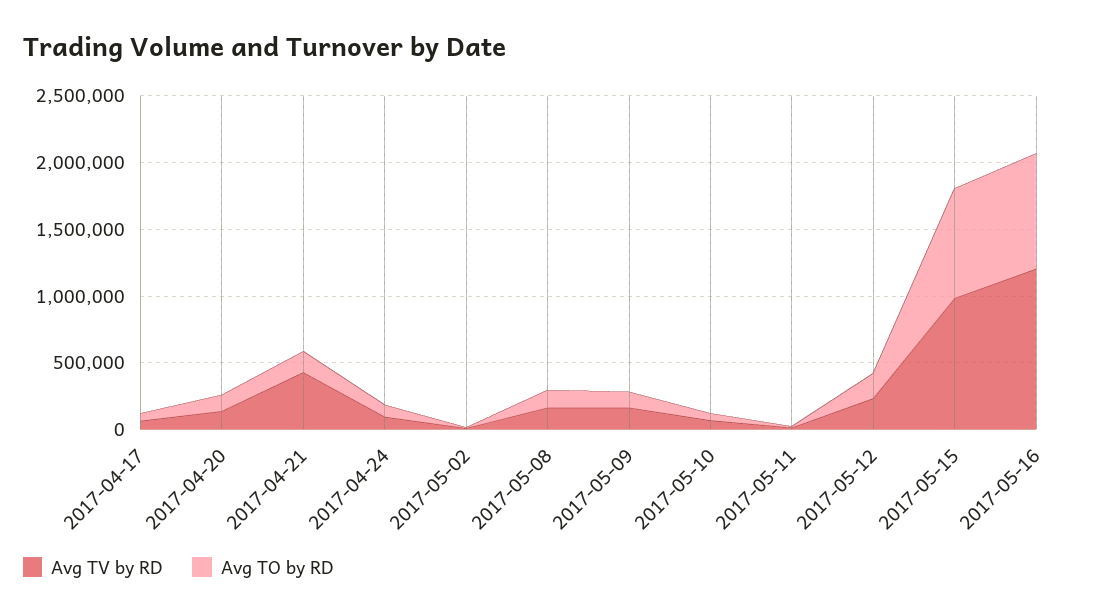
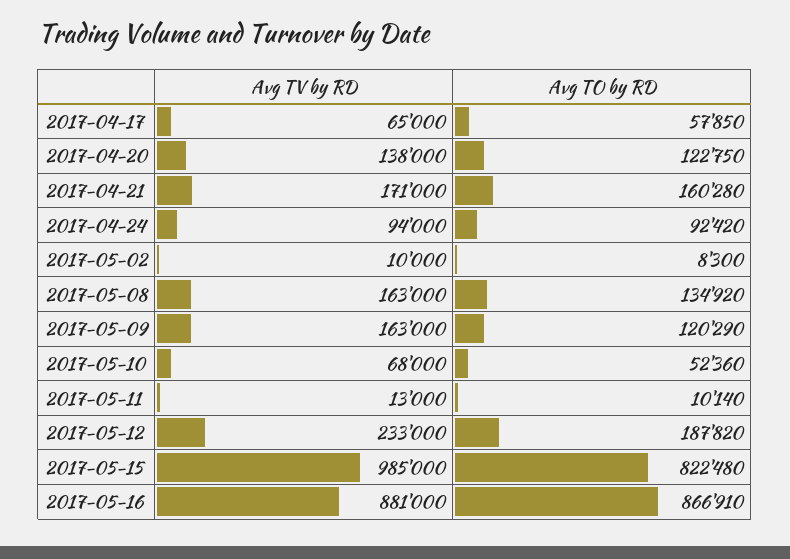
  {
    "Avg TV by RD": {
      "2017-04-17": 65000,
      "2017-04-20": 138000,
-     "2017-04-21": 400000,
+     "2017-04-21": 171000,
      "2017-04-24": 94000,
      "2017-05-02": 10000,
      "2017-05-08": 163000,
      "2017-05-09": 163000,
      "2017-05-10": 68000,
      "2017-05-11": 13000,
      "2017-05-12": 233000,
      "2017-05-15": 985000,
-     "2017-05-16": 1200000
+     "2017-05-16": 881000
    },
    "Avg TO by RD": {
      "2017-04-17": 57850,
      "2017-04-20": 122750,
      "2017-04-21": 160280,
      "2017-04-24": 92420,
      "2017-05-02": 8300,
      "2017-05-08": 134920,
      "2017-05-09": 120290,
      "2017-05-10": 52360,
      "2017-05-11": 10140,
      "2017-05-12": 187820,
      "2017-05-15": 822480,
      "2017-05-16": 866910
    }
  }

